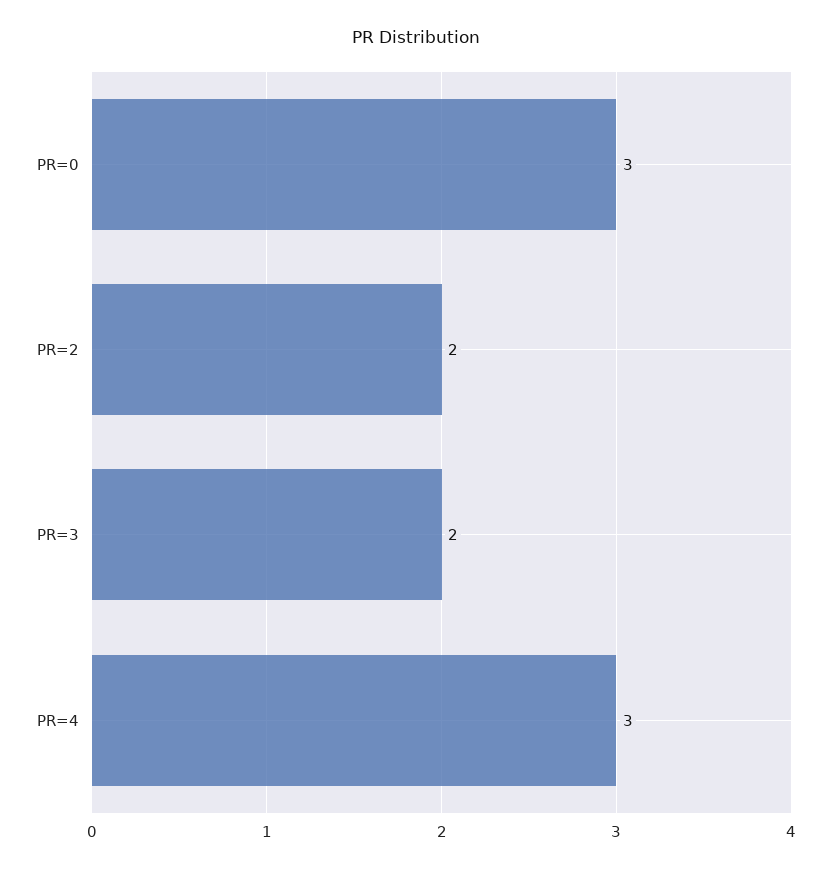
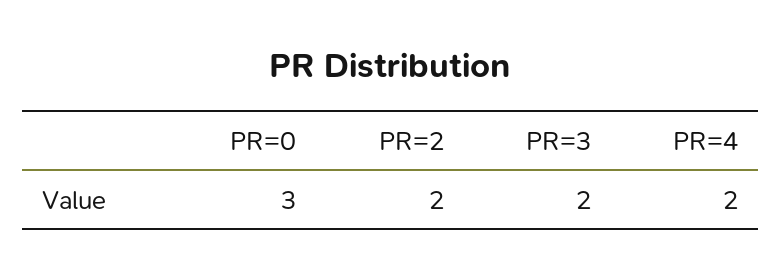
  {
    "PR=0": 3,
    "PR=2": 2,
    "PR=3": 2,
-   "PR=4": 3
+   "PR=4": 2
  }

